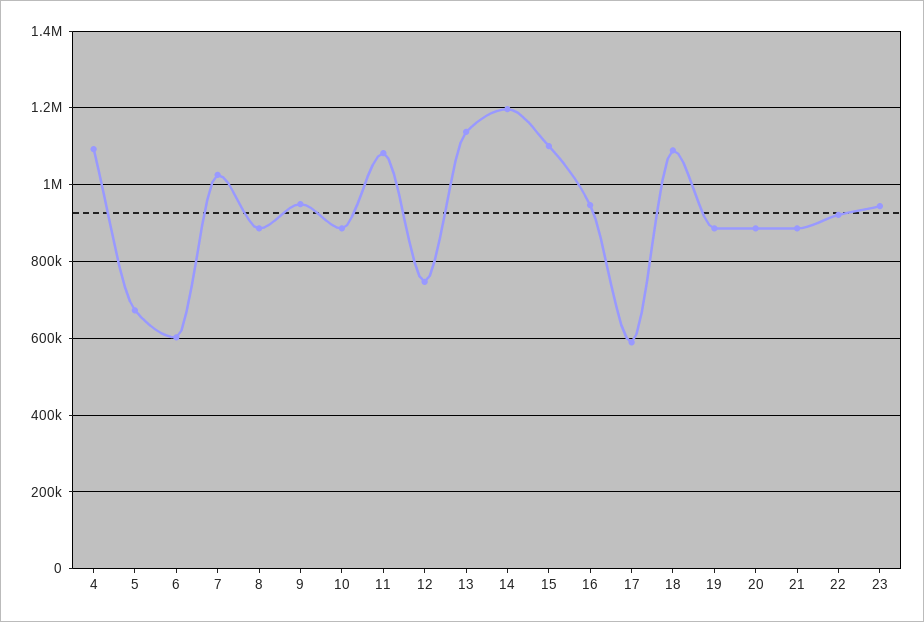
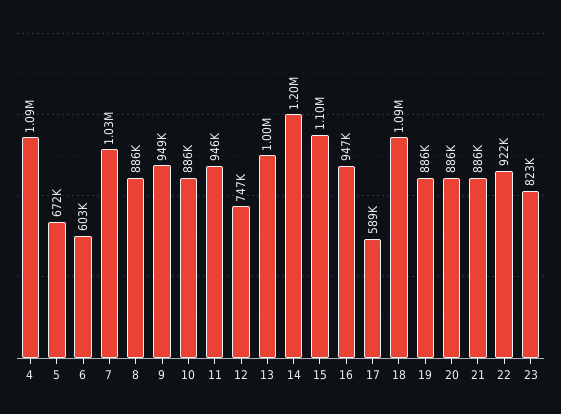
  {
    "4": 1090000,
    "5": 672000,
    "6": 603000,
    "7": 1030000,
    "8": 886000,
    "9": 949000,
    "10": 886000,
-   "11": 1080000,
+   "11": 946000,
    "12": 747000,
-   "13": 1140000,
+   "13": 1000000,
    "14": 1200000,
    "15": 1100000,
    "16": 947000,
    "17": 589000,
    "18": 1090000,
    "19": 886000,
    "20": 886000,
    "21": 886000,
    "22": 922000,
-   "23": 940000
+   "23": 823000
  }

